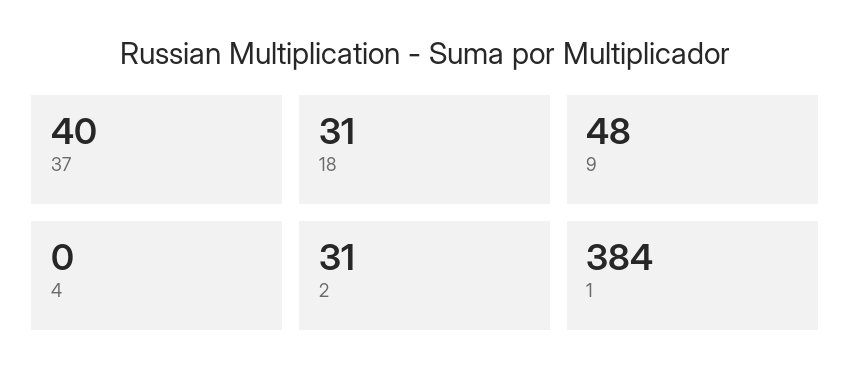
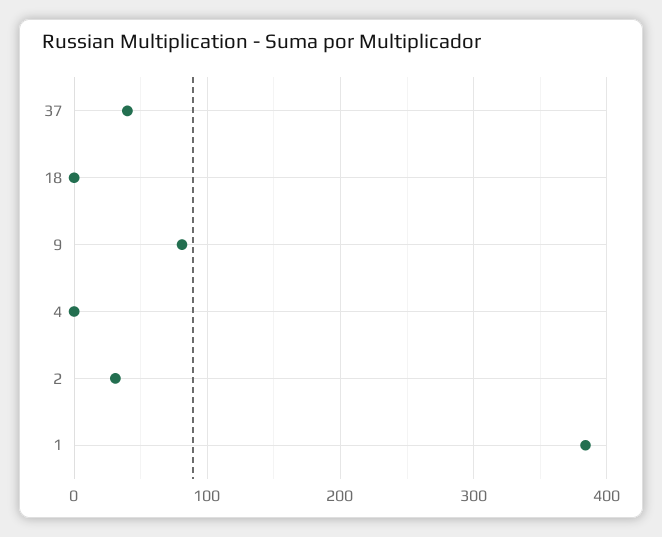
  {
    "37": 40,
-   "18": 31,
+   "18": 0,
-   "9": 48,
+   "9": 80,
    "4": 0,
    "2": 31,
    "1": 384
  }

